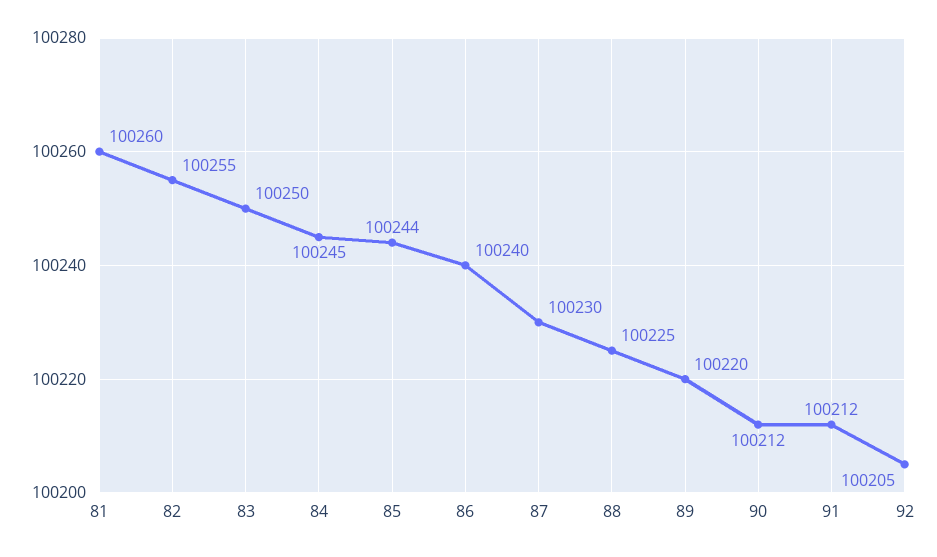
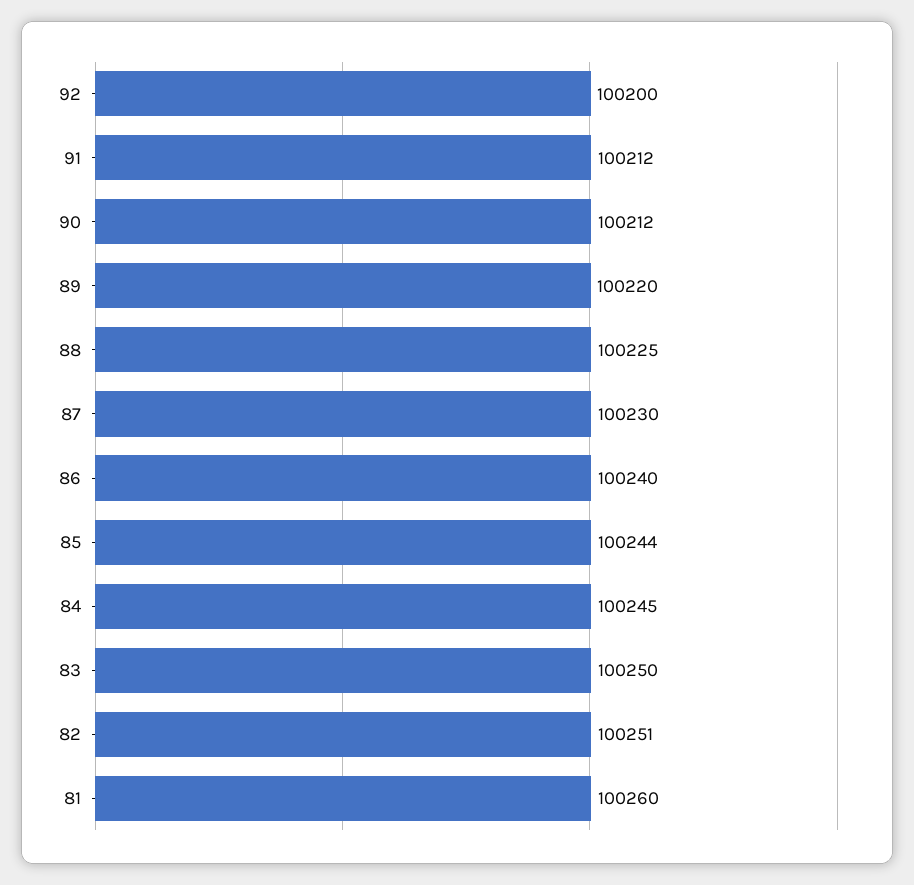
  {
    "81": 100260,
-   "82": 100255,
+   "82": 100251,
    "83": 100250,
    "84": 100245,
    "85": 100244,
    "86": 100240,
    "87": 100230,
    "88": 100225,
    "89": 100220,
    "90": 100212,
    "91": 100212,
-   "92": 100205
+   "92": 100200
  }

